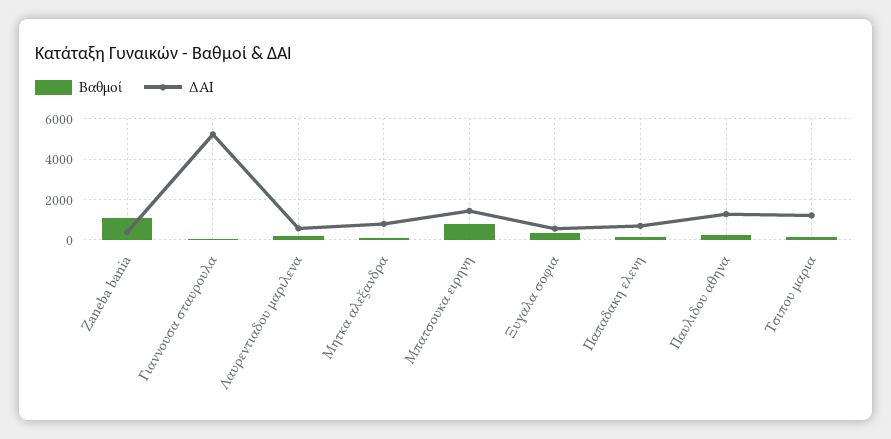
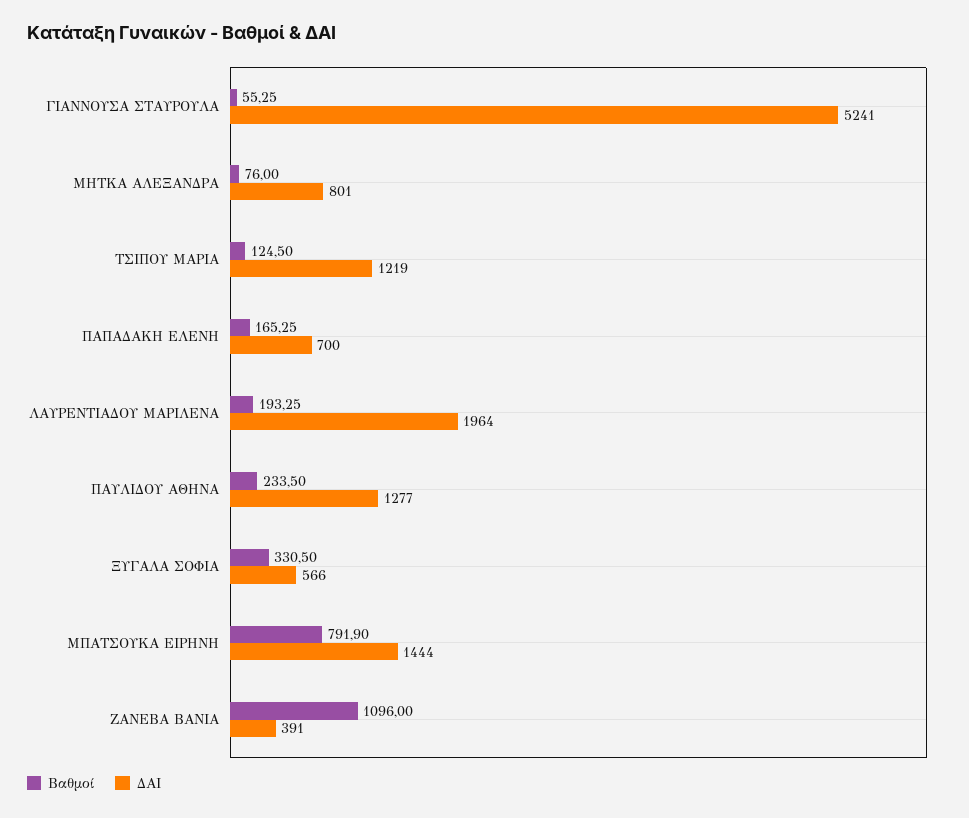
  {
    "Βαθμοί": {
      "Zaneba bania": 1096,
      "Γιαννουσα σταυρουλα": 55.25,
      "Λαυρεντιαδου μαριλενα": 193.25,
      "Μητκα αλεξανδρα": 76,
      "Μπατσουκα ειρηνη": 791.9,
      "Ξυγαλα σοφια": 330.5,
      "Παπαδακη ελενη": 165.25,
      "Παυλιδου αθηνα": 233.5,
      "Τσιπου μαρια": 124.5
    },
    "ΔΑΙ": {
      "Zaneba bania": 391,
      "Γιαννουσα σταυρουλα": 5241,
-     "Λαυρεντιαδου μαριλενα": 500,
+     "Λαυρεντιαδου μαριλενα": 1964,
      "Μητκα αλεξανδρα": 801,
      "Μπατσουκα ειρηνη": 1444,
      "Ξυγαλα σοφια": 566,
      "Παπαδακη ελενη": 700,
      "Παυλιδου αθηνα": 1277,
      "Τσιπου μαρια": 1219
    }
  }

